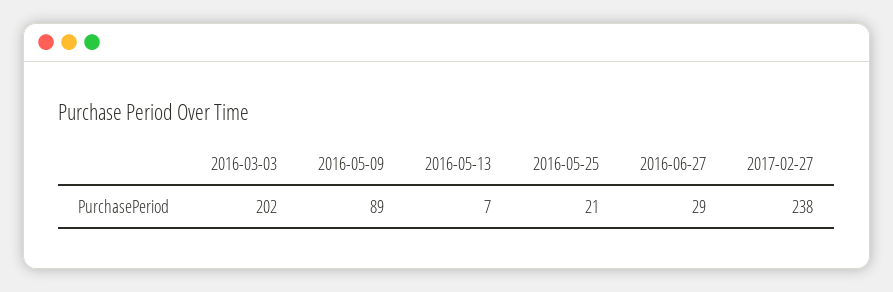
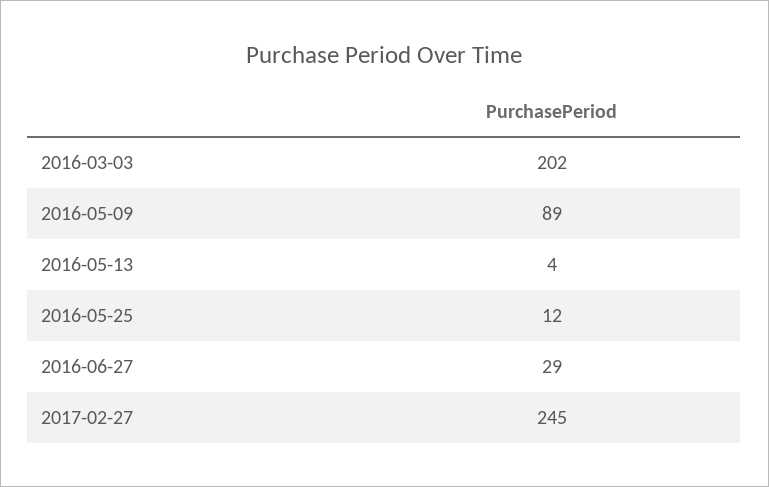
  {
    "2016-03-03": 202,
    "2016-05-09": 89,
-   "2016-05-13": 7,
+   "2016-05-13": 4,
-   "2016-05-25": 21,
+   "2016-05-25": 12,
    "2016-06-27": 29,
-   "2017-02-27": 238
+   "2017-02-27": 245
  }

